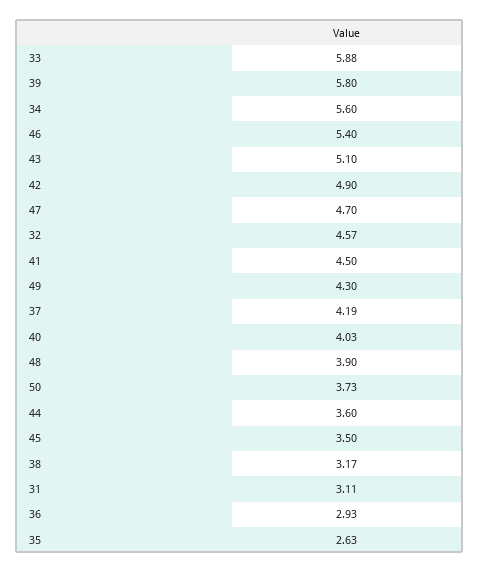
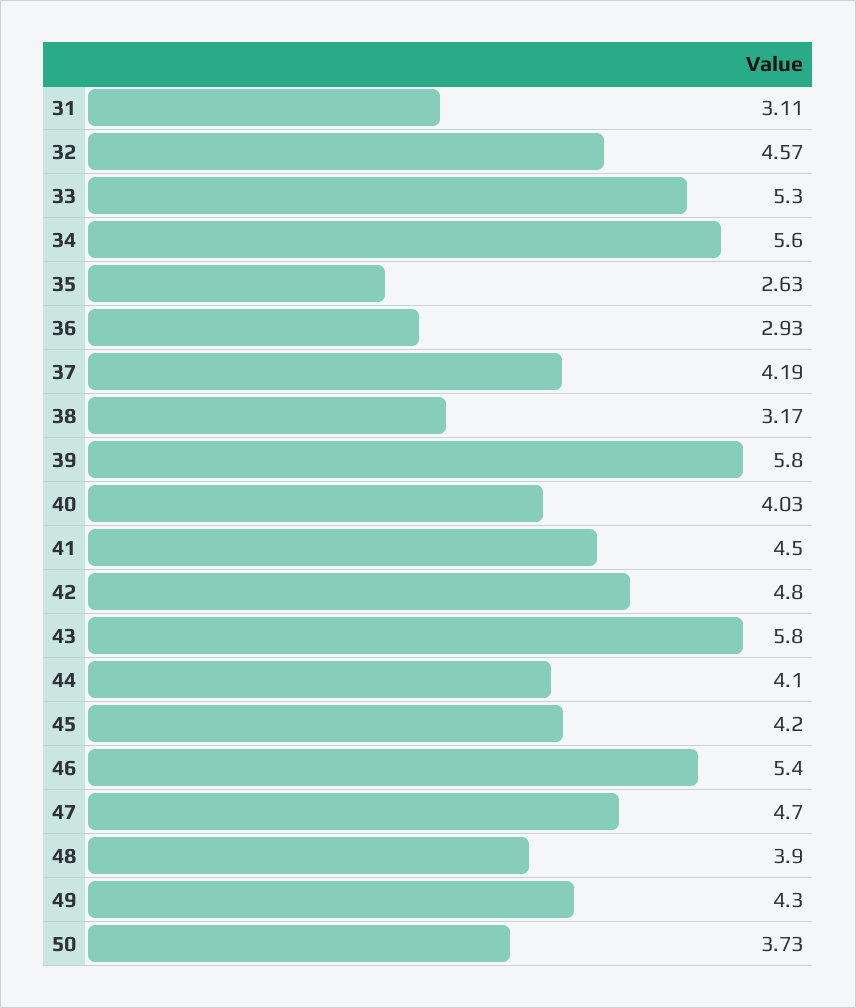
  {
-   "33": 5.88,
+   "33": 5.3,
    "39": 5.8,
    "34": 5.6,
    "46": 5.4,
-   "43": 5.1,
+   "43": 5.8,
-   "42": 4.9,
+   "42": 4.8,
    "47": 4.7,
    "32": 4.57,
    "41": 4.5,
    "49": 4.3,
    "37": 4.19,
    "40": 4.03,
    "48": 3.9,
    "50": 3.73,
-   "44": 3.6,
+   "44": 4.1,
-   "45": 3.5,
+   "45": 4.2,
    "38": 3.17,
    "31": 3.11,
    "36": 2.93,
    "35": 2.63
  }

